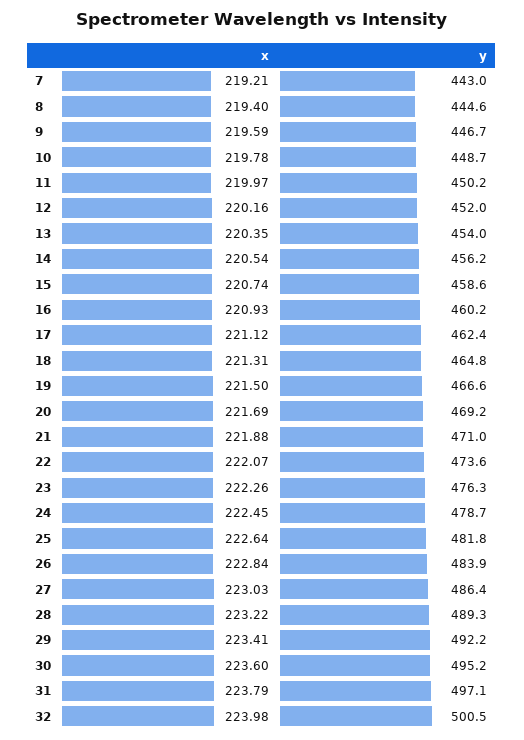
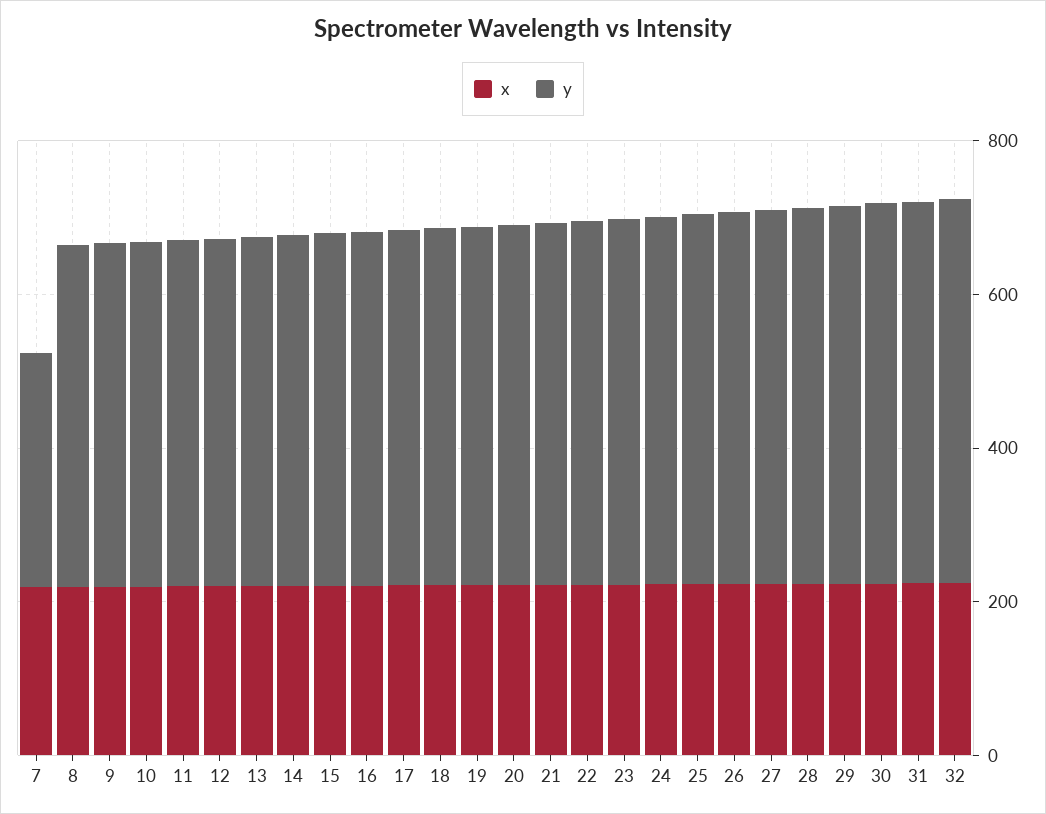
  {
    "x": {
      "7": 219.21,
      "8": 219.4,
      "9": 219.59,
      "10": 219.78,
      "11": 219.97,
      "12": 220.16,
      "13": 220.35,
      "14": 220.54,
      "15": 220.74,
      "16": 220.93,
      "17": 221.12,
      "18": 221.31,
      "19": 221.5,
      "20": 221.69,
      "21": 221.88,
      "22": 222.07,
      "23": 222.26,
      "24": 222.45,
      "25": 222.64,
      "26": 222.84,
      "27": 223.03,
      "28": 223.22,
      "29": 223.41,
      "30": 223.6,
      "31": 223.79,
      "32": 223.98
    },
    "y": {
-     "7": 443,
+     "7": 300,
      "8": 444.6,
      "9": 446.7,
      "10": 448.7,
      "11": 450.2,
      "12": 452,
      "13": 454,
      "14": 456.2,
      "15": 458.6,
      "16": 460.2,
      "17": 462.4,
      "18": 464.8,
      "19": 466.6,
      "20": 469.2,
      "21": 471,
      "22": 473.6,
      "23": 476.3,
      "24": 478.7,
      "25": 481.8,
      "26": 483.9,
      "27": 486.4,
      "28": 489.3,
      "29": 492.2,
      "30": 495.2,
      "31": 497.1,
      "32": 500.5
    }
  }

